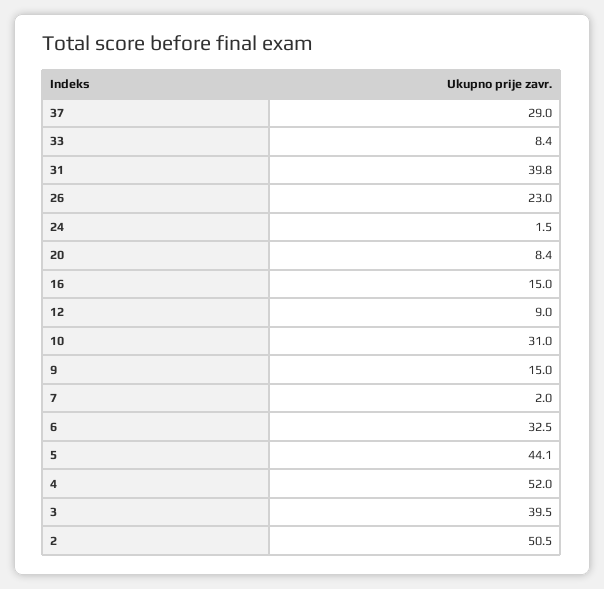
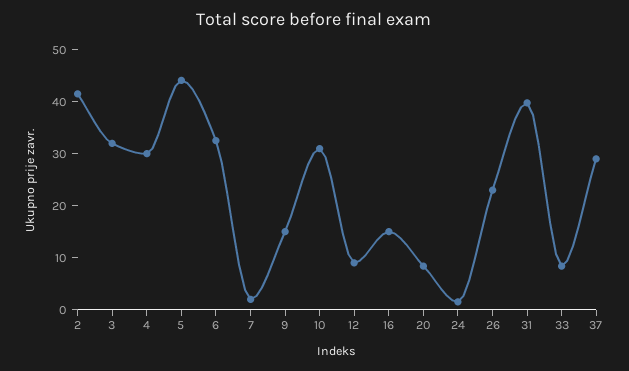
  {
    "37": 29,
    "33": 8.4,
    "31": 39.8,
    "26": 23,
    "24": 1.5,
    "20": 8.4,
    "16": 15,
    "12": 9,
    "10": 31,
    "9": 15,
    "7": 2,
    "6": 32.5,
    "5": 44.1,
-   "4": 52,
+   "4": 30,
-   "3": 39.5,
+   "3": 32,
-   "2": 50.5
+   "2": 42
  }

